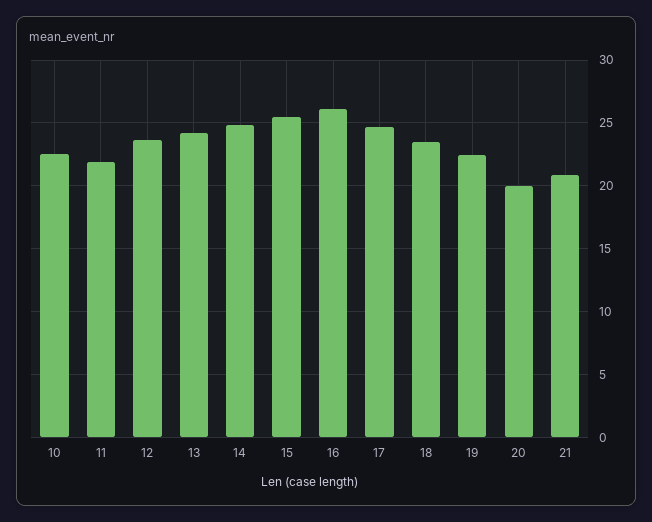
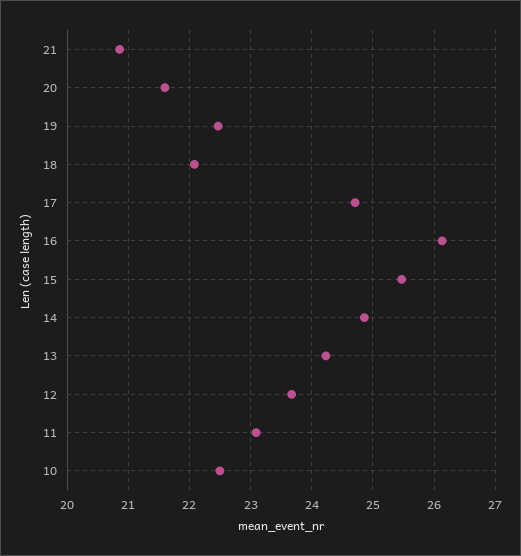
  {
    "10": 22.5,
-   "11": 22,
+   "11": 23.1,
    "12": 23.7,
    "13": 24.2,
    "14": 24.9,
    "15": 25.5,
    "16": 26.1,
    "17": 24.7,
-   "18": 23.5,
+   "18": 22.1,
    "19": 22.5,
-   "20": 20,
+   "20": 21.6,
    "21": 20.9
  }

